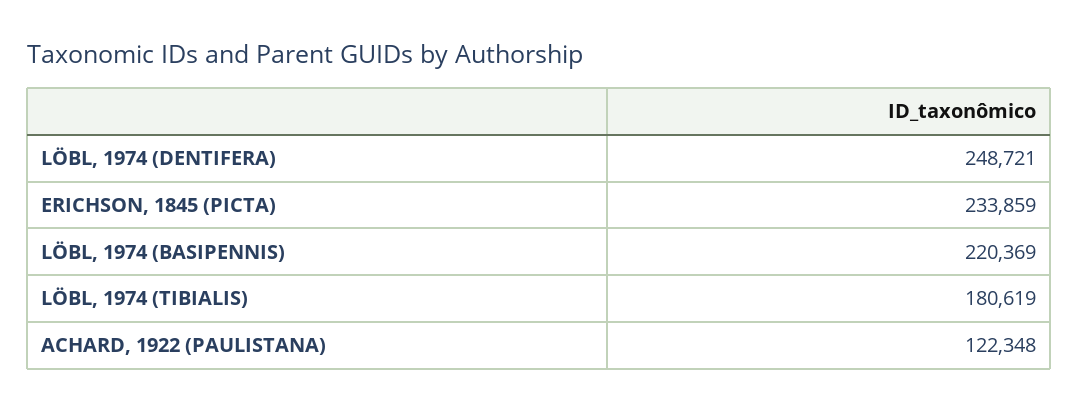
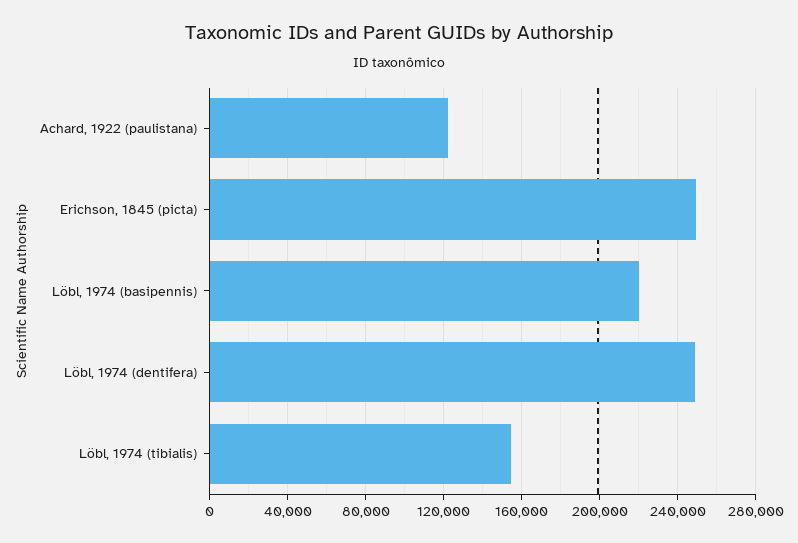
  {
    "LÖBL, 1974 (DENTIFERA)": 248721,
-   "ERICHSON, 1845 (PICTA)": 233859,
+   "ERICHSON, 1845 (PICTA)": 250000,
    "LÖBL, 1974 (BASIPENNIS)": 220369,
-   "LÖBL, 1974 (TIBIALIS)": 180619,
+   "LÖBL, 1974 (TIBIALIS)": 155000,
    "ACHARD, 1922 (PAULISTANA)": 122348
  }

